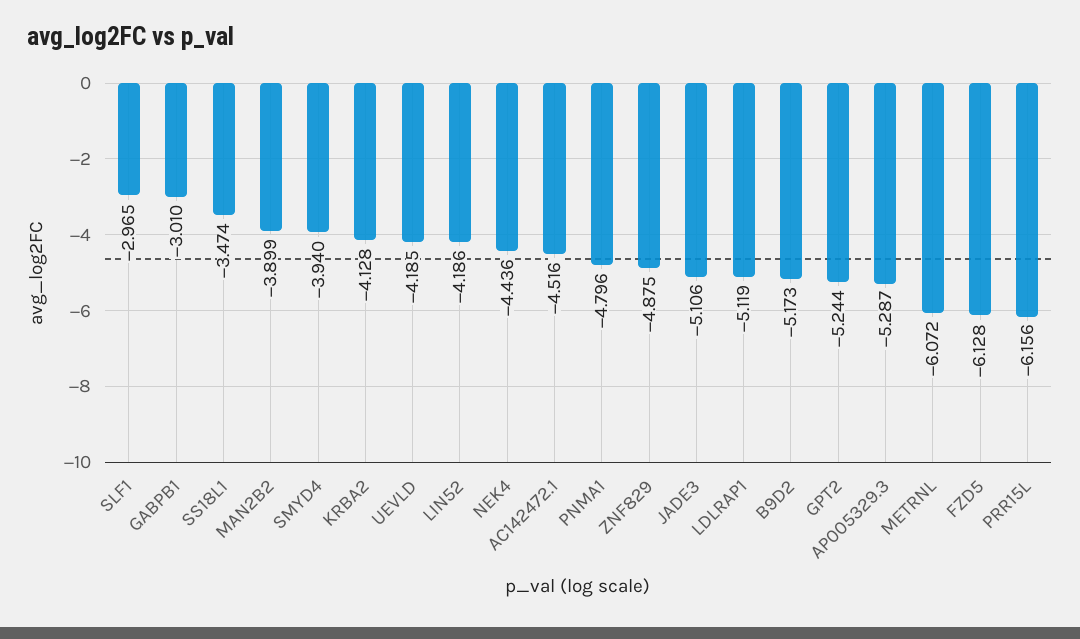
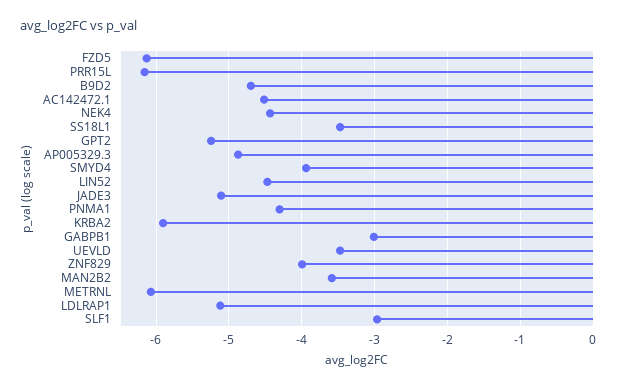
  {
    "SLF1": -2.965,
    "GABPB1": -3.01,
    "SS18L1": -3.474,
-   "MAN2B2": -3.899,
+   "MAN2B2": -3.6,
    "SMYD4": -3.94,
-   "KRBA2": -4.128,
+   "KRBA2": -5.9,
-   "UEVLD": -4.185,
+   "UEVLD": -3.5,
-   "LIN52": -4.186,
+   "LIN52": -4.5,
    "NEK4": -4.436,
    "AC142472.1": -4.516,
-   "PNMA1": -4.796,
+   "PNMA1": -4.3,
-   "ZNF829": -4.875,
+   "ZNF829": -4,
    "JADE3": -5.106,
    "LDLRAP1": -5.119,
-   "B9D2": -5.173,
+   "B9D2": -4.7,
    "GPT2": -5.244,
-   "AP005329.3": -5.287,
+   "AP005329.3": -4.9,
    "METRNL": -6.072,
    "FZD5": -6.128,
    "PRR15L": -6.156
  }

